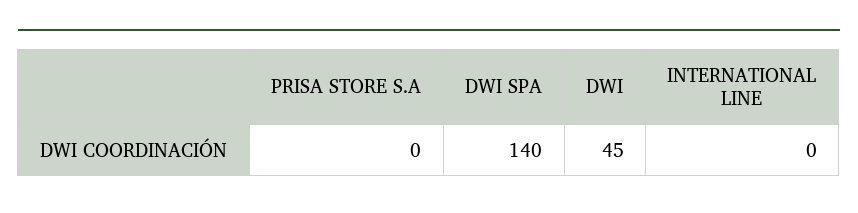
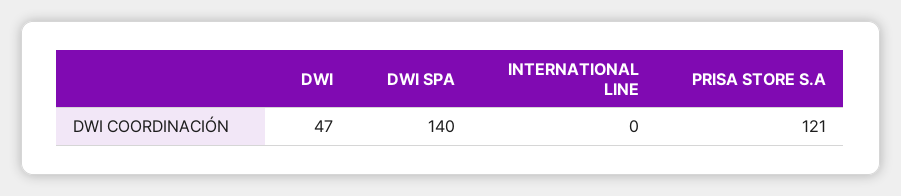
  {
-   "PRISA STORE S.A": 0,
+   "PRISA STORE S.A": 121,
    "DWI SPA": 140,
-   "DWI": 45,
+   "DWI": 47,
    "INTERNATIONAL LINE": 0
  }

